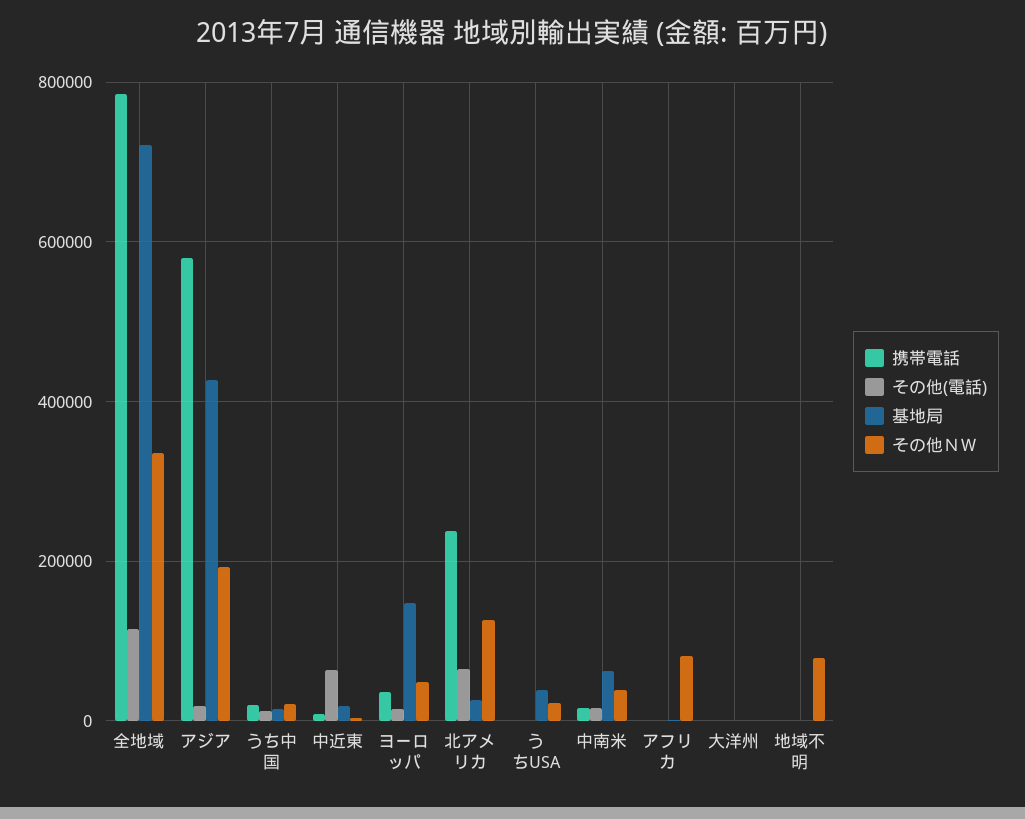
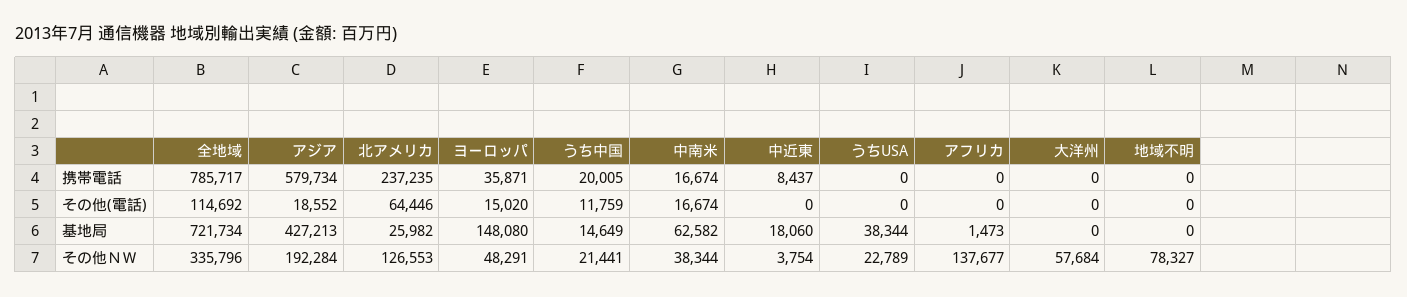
  {
    "携帯電話": {
      "全地域": 785717,
      "アジア": 579734,
      "うち中国": 20005,
      "中近東": 8437,
      "ヨーロッパ": 35871,
      "北アメリカ": 237235,
      "うちUSA": 0,
      "中南米": 16674,
      "アフリカ": 0,
      "大洋州": 0,
      "地域不明": 0
    },
    "その他(電話)": {
      "全地域": 114692,
      "アジア": 18552,
      "うち中国": 11759,
-     "中近東": 60000,
+     "中近東": 0,
      "ヨーロッパ": 15020,
      "北アメリカ": 64446,
      "うちUSA": 0,
      "中南米": 16674,
      "アフリカ": 0,
      "大洋州": 0,
      "地域不明": 0
    },
    "基地局": {
      "全地域": 721734,
      "アジア": 427213,
      "うち中国": 14649,
      "中近東": 18060,
      "ヨーロッパ": 148080,
      "北アメリカ": 25982,
      "うちUSA": 38344,
      "中南米": 62582,
      "アフリカ": 1473,
      "大洋州": 0,
      "地域不明": 0
    },
    "その他ＮＷ": {
      "全地域": 335796,
      "アジア": 192284,
      "うち中国": 21441,
      "中近東": 3754,
      "ヨーロッパ": 48291,
      "北アメリカ": 126553,
      "うちUSA": 22789,
      "中南米": 38344,
-     "アフリカ": 80000,
+     "アフリカ": 137677,
-     "大洋州": 0,
+     "大洋州": 57684,
      "地域不明": 78327
    }
  }

